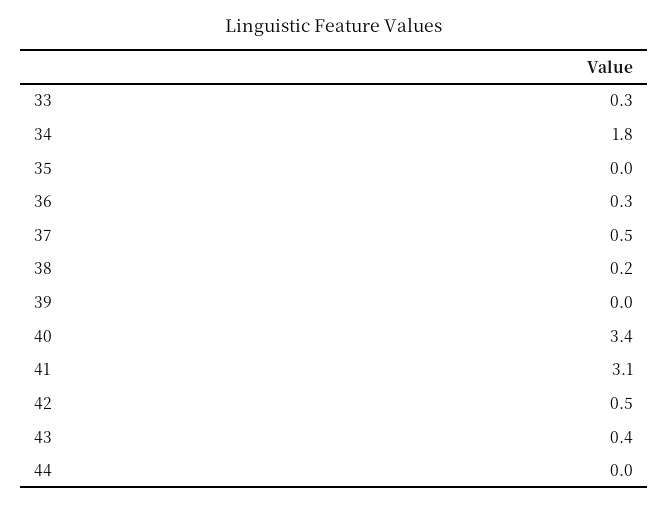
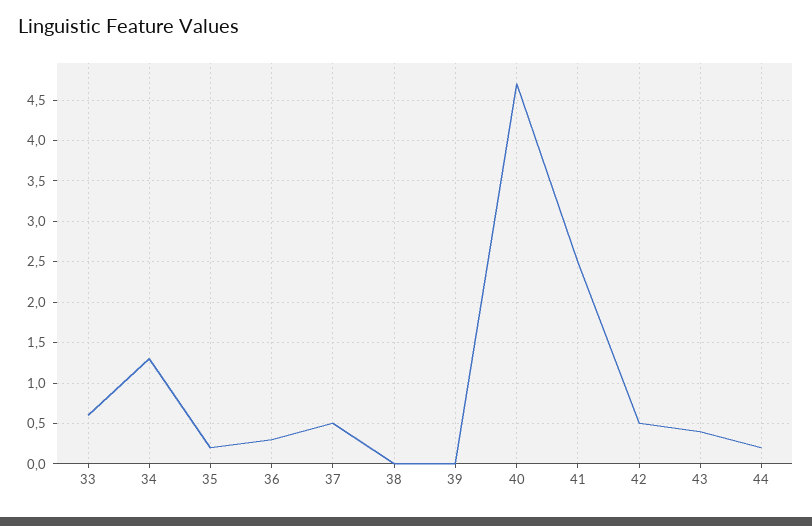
  {
-   "33": 0.3,
+   "33": 0.6,
-   "34": 1.8,
+   "34": 1.3,
-   "35": 0,
+   "35": 0.2,
    "36": 0.3,
    "37": 0.5,
-   "38": 0.2,
+   "38": 0,
    "39": 0,
-   "40": 3.4,
+   "40": 4.7,
-   "41": 3.1,
+   "41": 2.5,
    "42": 0.5,
    "43": 0.4,
-   "44": 0
+   "44": 0.2
  }

